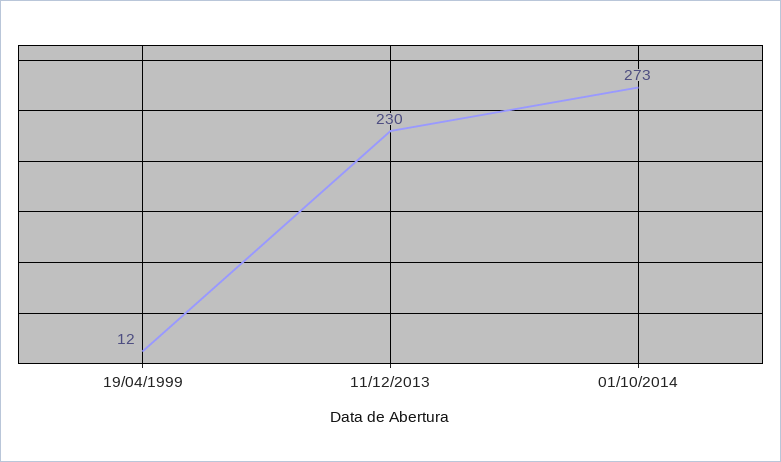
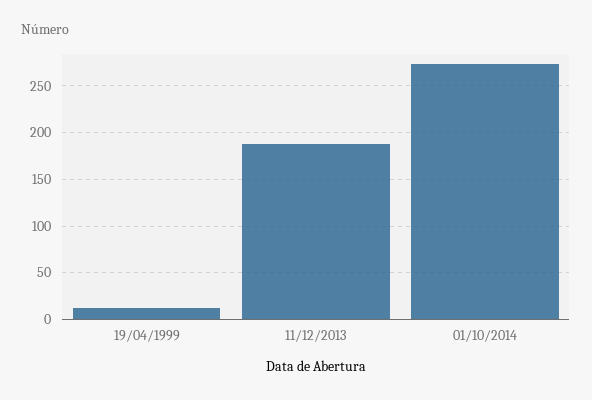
  {
    "19/04/1999": 12,
-   "11/12/2013": 230,
+   "11/12/2013": 190,
    "01/10/2014": 273
  }

